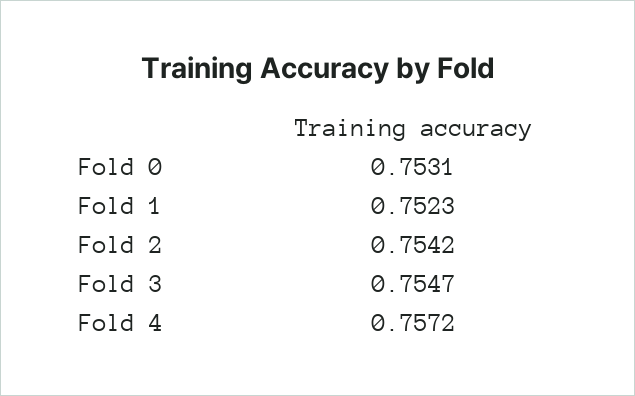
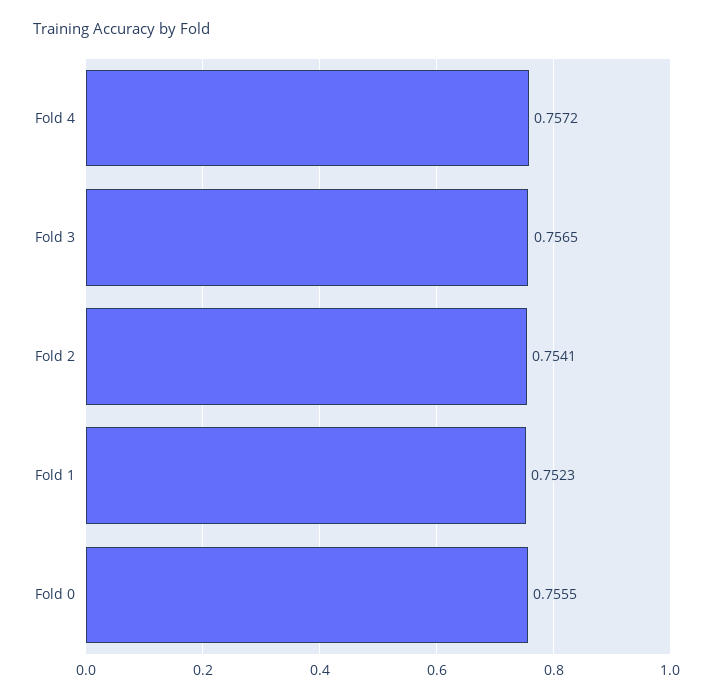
  {
-   "Fold 0": 0.7531,
+   "Fold 0": 0.7555,
    "Fold 1": 0.7523,
-   "Fold 2": 0.7542,
+   "Fold 2": 0.7541,
-   "Fold 3": 0.7547,
+   "Fold 3": 0.7565,
    "Fold 4": 0.7572
  }

